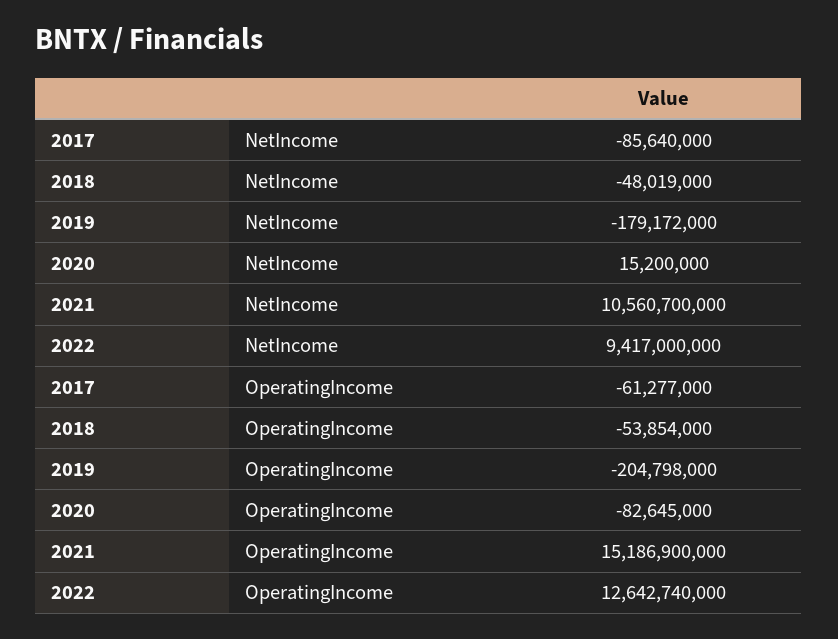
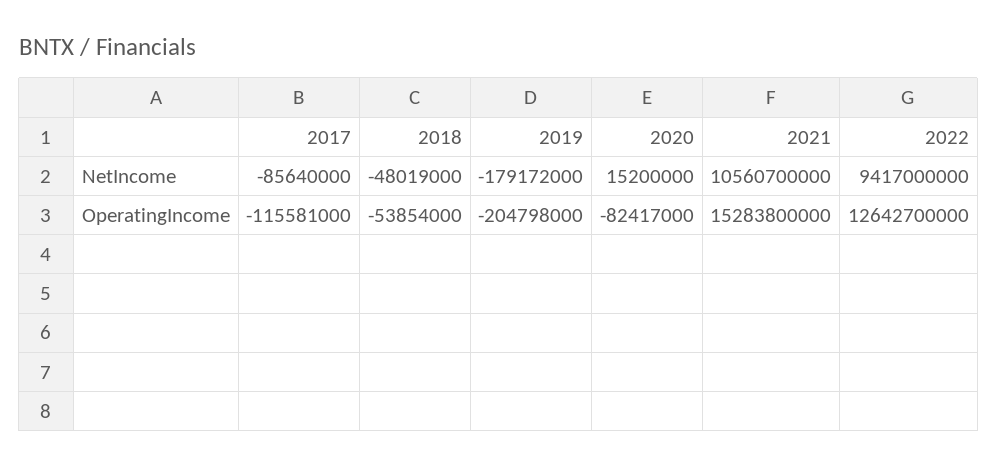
  {
    "2017": {
      "NetIncome": -85640000,
-     "OperatingIncome": -61277000
+     "OperatingIncome": -115581000
    },
    "2018": {
      "NetIncome": -48019000,
      "OperatingIncome": -53854000
    },
    "2019": {
      "NetIncome": -179172000,
      "OperatingIncome": -204798000
    },
    "2020": {
      "NetIncome": 15200000,
-     "OperatingIncome": -82645000
+     "OperatingIncome": -82417000
    },
    "2021": {
      "NetIncome": 10560700000,
-     "OperatingIncome": 15186900000
+     "OperatingIncome": 15283800000
    },
    "2022": {
      "NetIncome": 9417000000,
-     "OperatingIncome": 12642740000
+     "OperatingIncome": 12642700000
    }
  }

